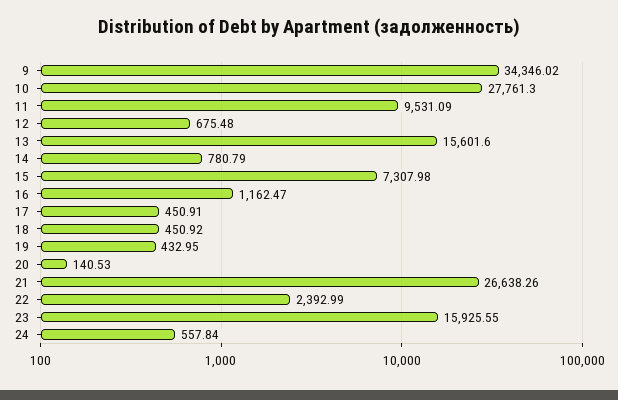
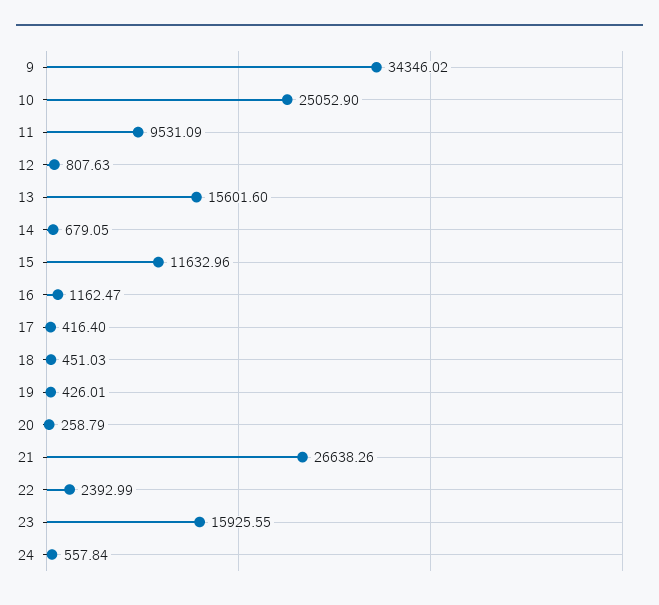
  {
    "9": 34346.02,
-   "10": 27761.3,
+   "10": 25052.9,
    "11": 9531.09,
-   "12": 675.48,
+   "12": 807.63,
    "13": 15601.6,
-   "14": 780.79,
+   "14": 679.05,
-   "15": 7307.98,
+   "15": 11632.96,
    "16": 1162.47,
-   "17": 450.91,
+   "17": 416.4,
-   "18": 450.92,
+   "18": 451.03,
-   "19": 432.95,
+   "19": 426.01,
-   "20": 140.53,
+   "20": 258.79,
    "21": 26638.26,
    "22": 2392.99,
    "23": 15925.55,
    "24": 557.84
  }

